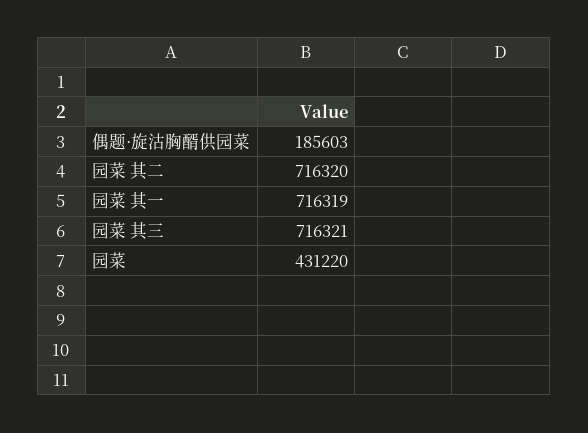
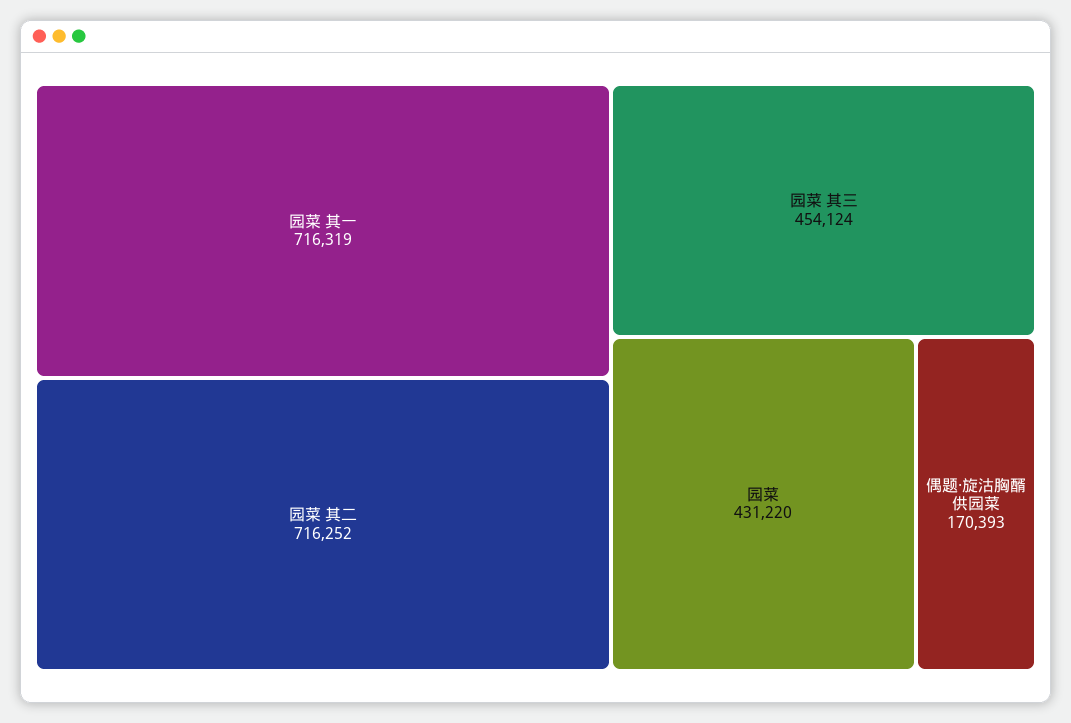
  {
-   "偶题·旋沽胸醑供园菜": 185603,
+   "偶题·旋沽胸醑供园菜": 170393,
-   "园菜 其二": 716320,
+   "园菜 其二": 716252,
    "园菜 其一": 716319,
-   "园菜 其三": 716321,
+   "园菜 其三": 454124,
    "园菜": 431220
  }

